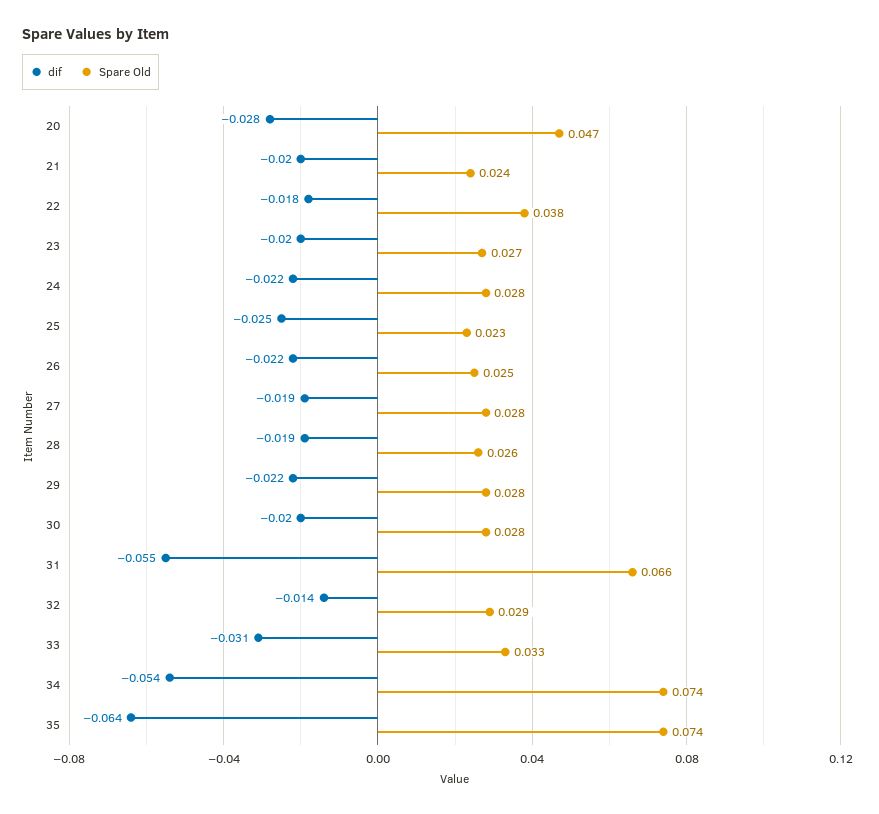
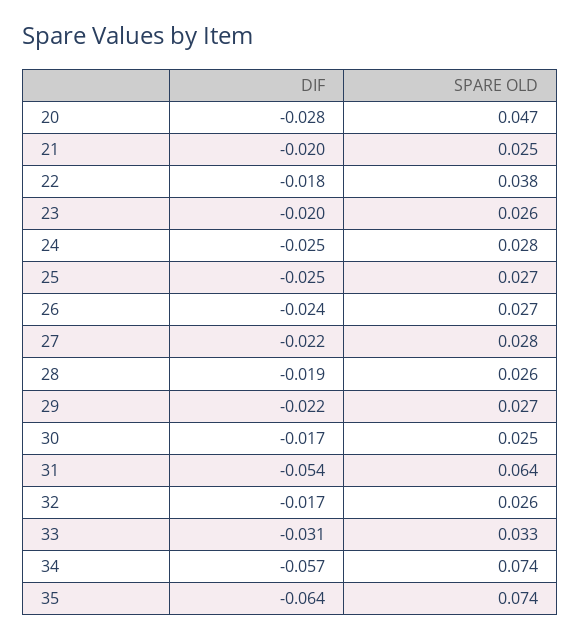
  {
    "dif": {
      "20": -0.028,
      "21": -0.02,
      "22": -0.018,
      "23": -0.02,
-     "24": -0.022,
+     "24": -0.025,
      "25": -0.025,
-     "26": -0.022,
+     "26": -0.024,
-     "27": -0.019,
+     "27": -0.022,
      "28": -0.019,
      "29": -0.022,
-     "30": -0.02,
+     "30": -0.017,
-     "31": -0.055,
+     "31": -0.054,
-     "32": -0.014,
+     "32": -0.017,
      "33": -0.031,
-     "34": -0.054,
+     "34": -0.057,
      "35": -0.064
    },
    "Spare Old": {
      "20": 0.047,
-     "21": 0.024,
+     "21": 0.025,
      "22": 0.038,
-     "23": 0.027,
+     "23": 0.026,
      "24": 0.028,
-     "25": 0.023,
+     "25": 0.027,
-     "26": 0.025,
+     "26": 0.027,
      "27": 0.028,
      "28": 0.026,
-     "29": 0.028,
+     "29": 0.027,
-     "30": 0.028,
+     "30": 0.025,
-     "31": 0.066,
+     "31": 0.064,
-     "32": 0.029,
+     "32": 0.026,
      "33": 0.033,
      "34": 0.074,
      "35": 0.074
    }
  }

